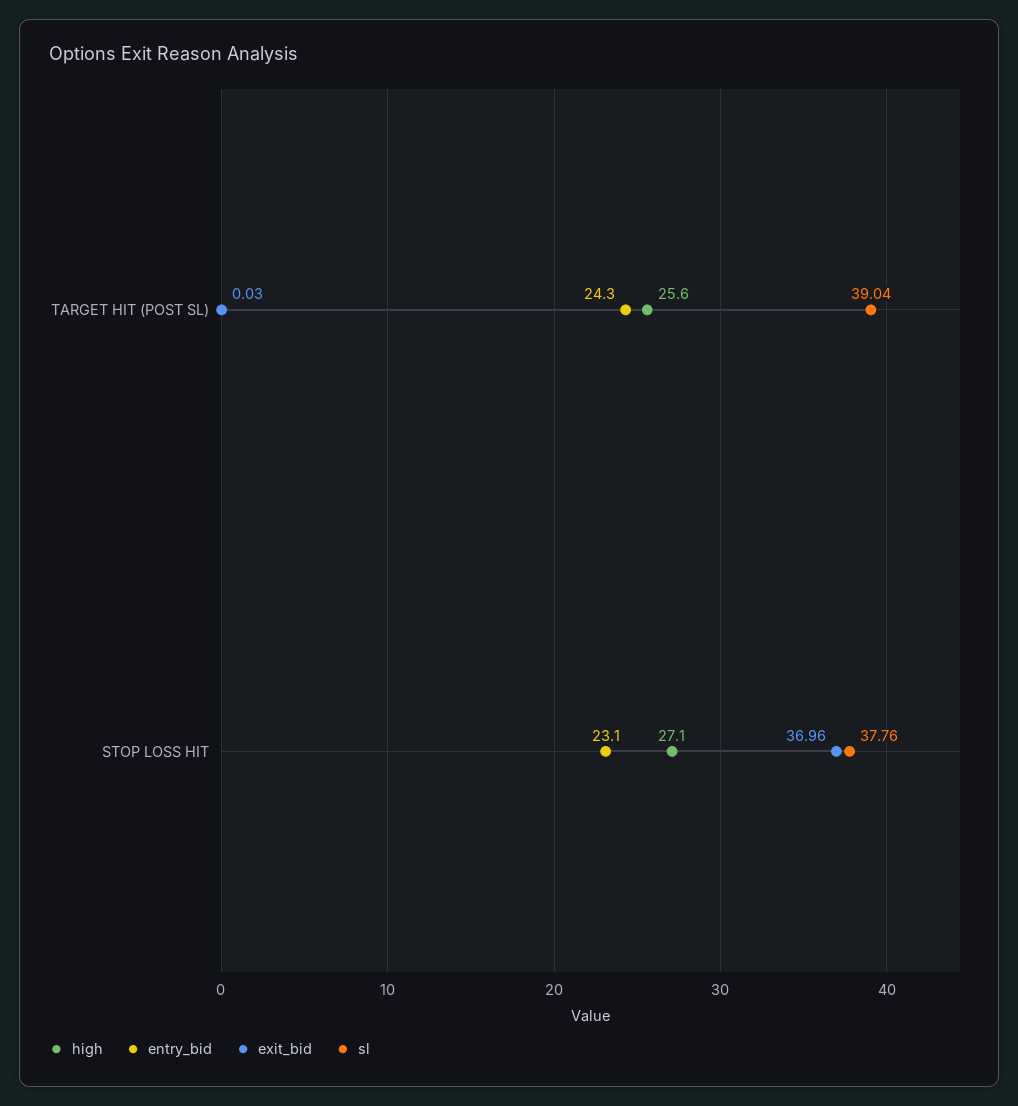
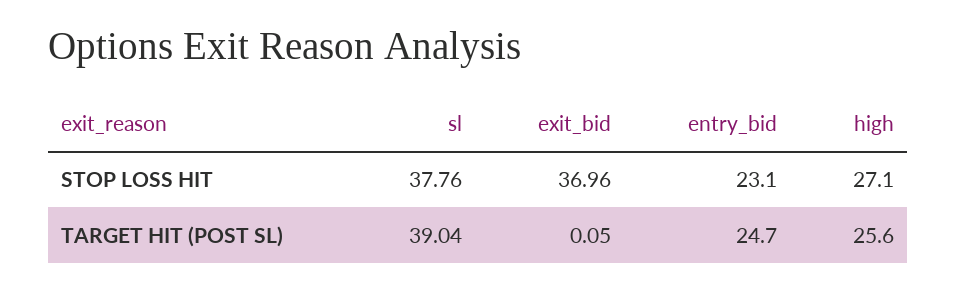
  {
    "high": {
      "TARGET HIT (POST SL)": 25.6,
      "STOP LOSS HIT": 27.1
    },
    "entry_bid": {
-     "TARGET HIT (POST SL)": 24.3,
+     "TARGET HIT (POST SL)": 24.7,
      "STOP LOSS HIT": 23.1
    },
    "exit_bid": {
-     "TARGET HIT (POST SL)": 0.03,
+     "TARGET HIT (POST SL)": 0.05,
      "STOP LOSS HIT": 36.96
    },
    "sl": {
      "TARGET HIT (POST SL)": 39.04,
      "STOP LOSS HIT": 37.76
    }
  }

